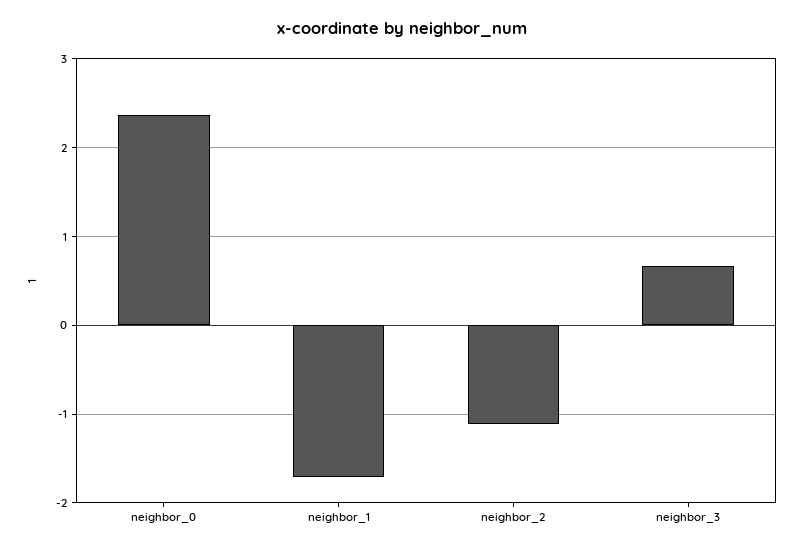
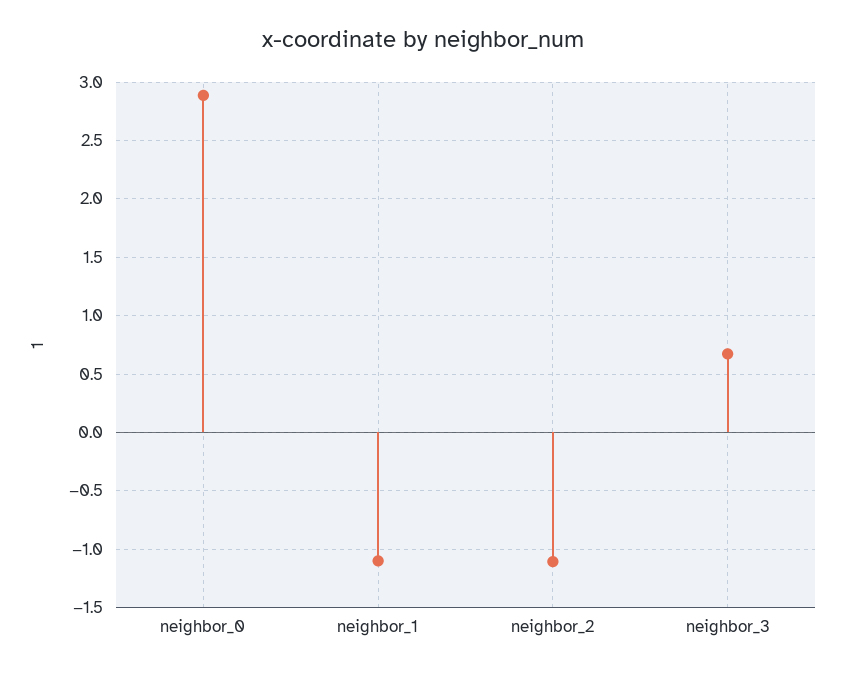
  {
-   "neighbor_0": 2.4,
+   "neighbor_0": 2.9,
-   "neighbor_1": -1.7,
+   "neighbor_1": -1.1,
    "neighbor_2": -1.1,
    "neighbor_3": 0.7
  }

